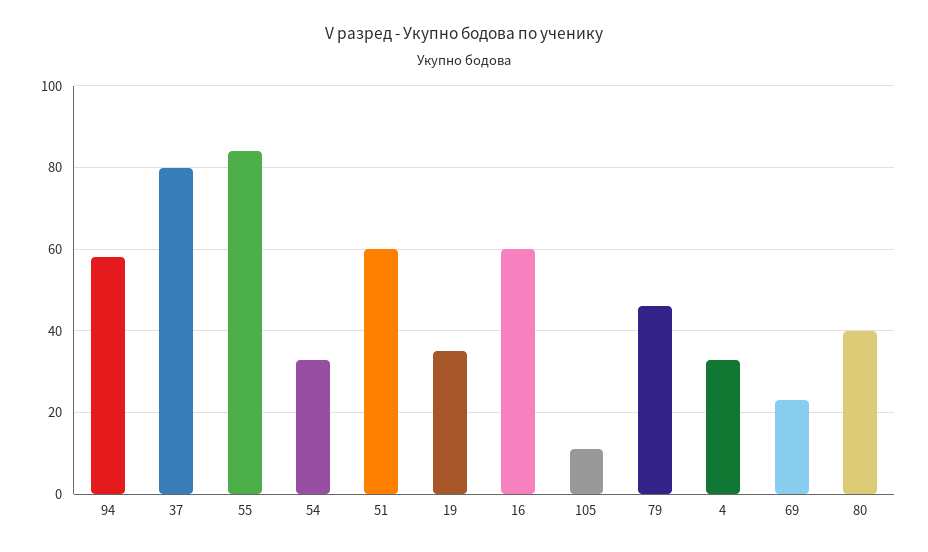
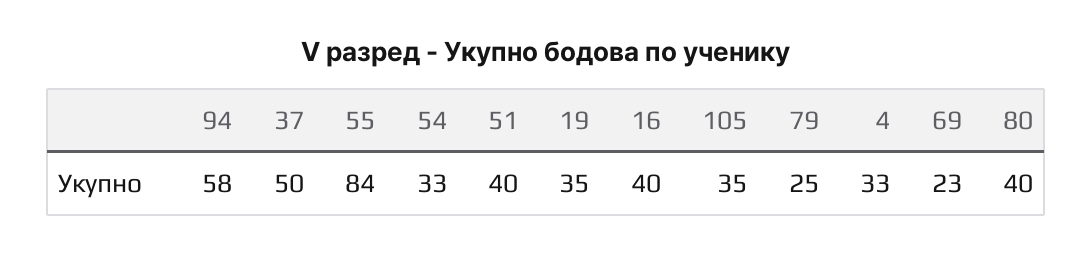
  {
    "94": 58,
-   "37": 80,
+   "37": 50,
    "55": 84,
    "54": 33,
-   "51": 60,
+   "51": 40,
    "19": 35,
-   "16": 60,
+   "16": 40,
-   "105": 10,
+   "105": 35,
-   "79": 45,
+   "79": 25,
    "4": 33,
    "69": 23,
    "80": 40
  }

